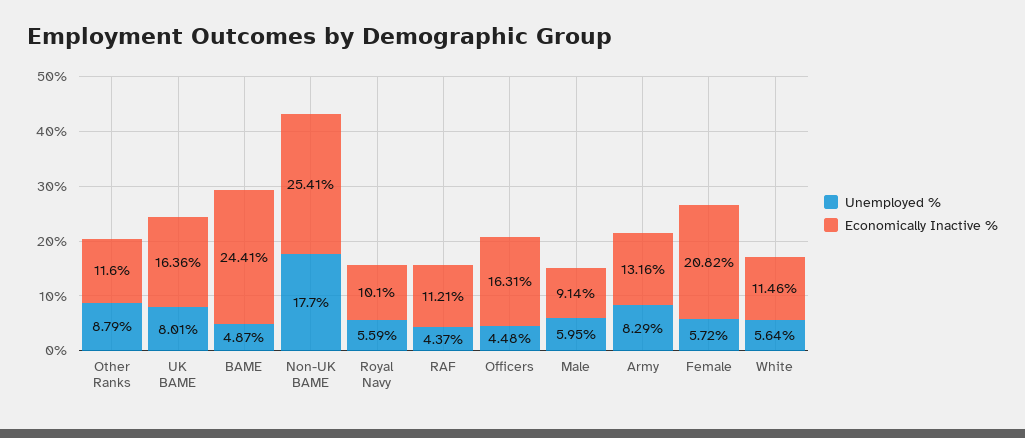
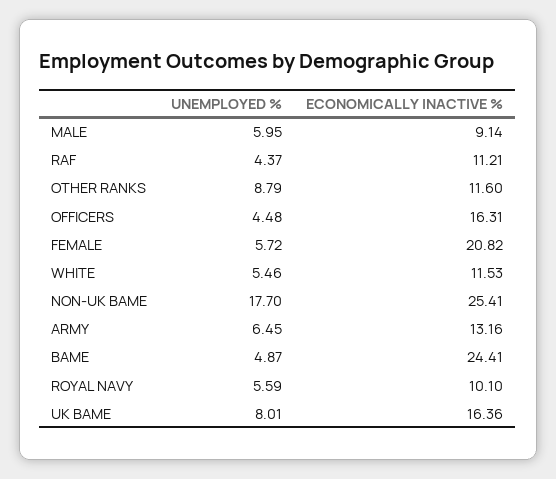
  {
    "Unemployed %": {
      "Other Ranks": 8.79,
      "UK BAME": 8.01,
      "BAME": 4.87,
      "Non-UK BAME": 17.7,
      "Royal Navy": 5.59,
      "RAF": 4.37,
      "Officers": 4.48,
      "Male": 5.95,
-     "Army": 8.29,
+     "Army": 6.45,
      "Female": 5.72,
-     "White": 5.64
+     "White": 5.46
    },
    "Economically Inactive %": {
      "Other Ranks": 11.6,
      "UK BAME": 16.36,
      "BAME": 24.41,
      "Non-UK BAME": 25.41,
      "Royal Navy": 10.1,
      "RAF": 11.21,
      "Officers": 16.31,
      "Male": 9.14,
      "Army": 13.16,
      "Female": 20.82,
-     "White": 11.46
+     "White": 11.53
    }
  }

